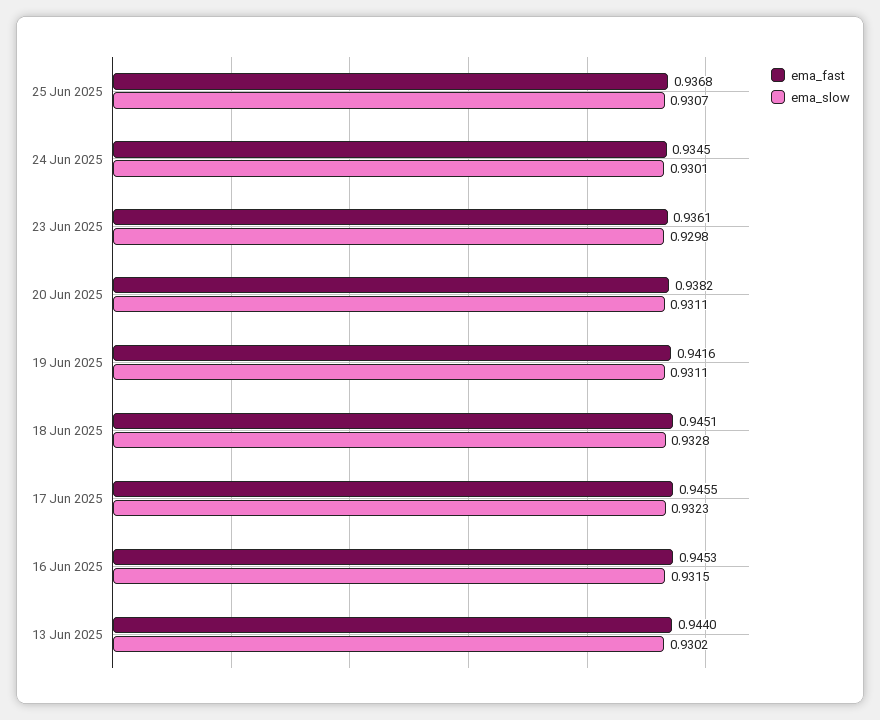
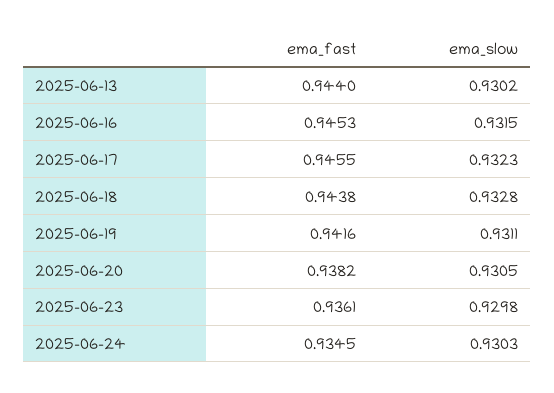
  {
    "ema_fast": {
-     "25 Jun 2025": 0.9368,
      "24 Jun 2025": 0.9345,
      "23 Jun 2025": 0.9361,
      "20 Jun 2025": 0.9382,
      "19 Jun 2025": 0.9416,
-     "18 Jun 2025": 0.9451,
+     "18 Jun 2025": 0.9438,
      "17 Jun 2025": 0.9455,
      "16 Jun 2025": 0.9453,
      "13 Jun 2025": 0.944
    },
    "ema_slow": {
-     "25 Jun 2025": 0.9307,
-     "24 Jun 2025": 0.9301,
+     "24 Jun 2025": 0.9303,
      "23 Jun 2025": 0.9298,
-     "20 Jun 2025": 0.9311,
+     "20 Jun 2025": 0.9305,
      "19 Jun 2025": 0.9311,
      "18 Jun 2025": 0.9328,
      "17 Jun 2025": 0.9323,
      "16 Jun 2025": 0.9315,
      "13 Jun 2025": 0.9302
    }
  }

